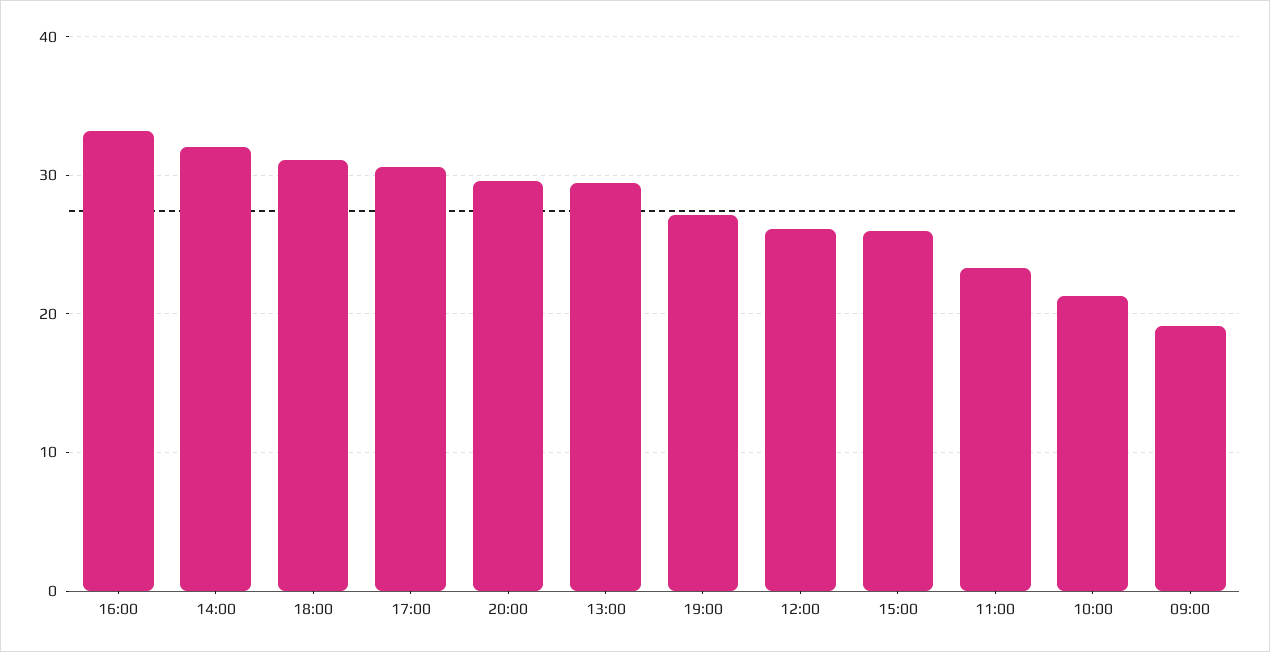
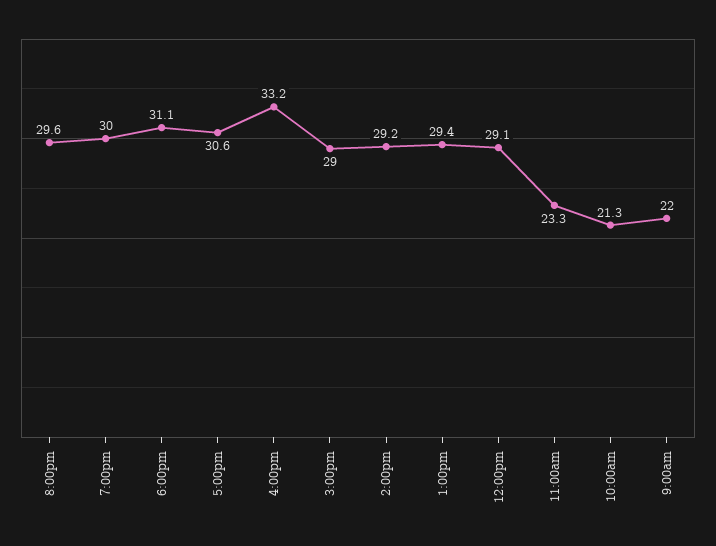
  {
    "16:00": 33.2,
-   "14:00": 32,
+   "14:00": 29.2,
    "18:00": 31.1,
    "17:00": 30.6,
    "20:00": 29.6,
    "13:00": 29.4,
-   "19:00": 27,
+   "19:00": 30,
-   "12:00": 26,
+   "12:00": 29.1,
-   "15:00": 26,
+   "15:00": 29,
    "11:00": 23.3,
    "10:00": 21.3,
-   "09:00": 19
+   "09:00": 22
  }

